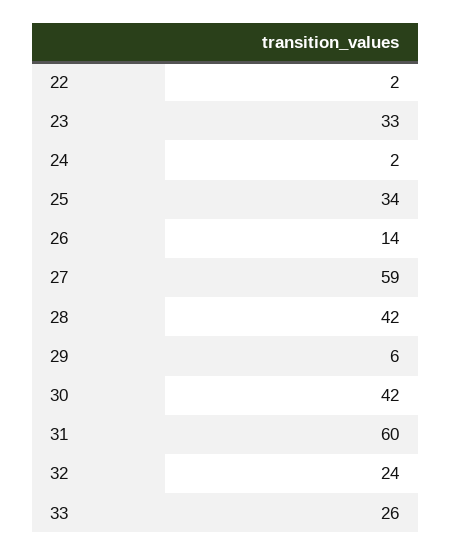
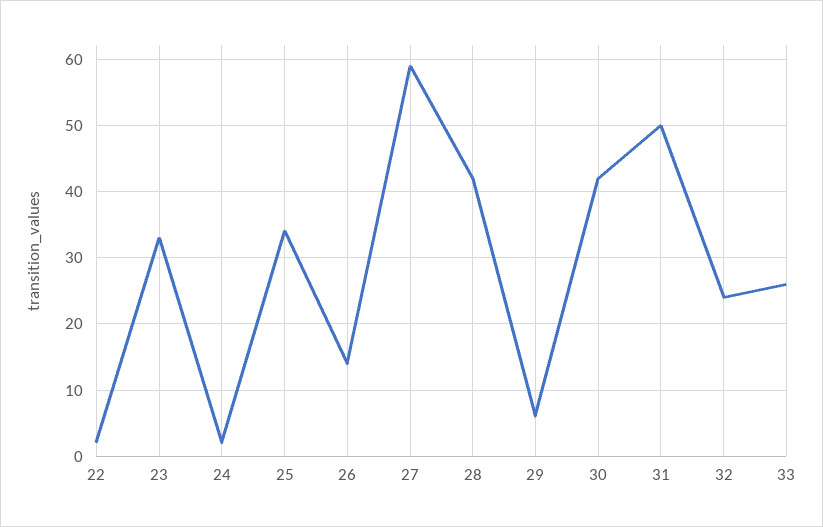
  {
    "22": 2,
    "23": 33,
    "24": 2,
    "25": 34,
    "26": 14,
    "27": 59,
    "28": 42,
    "29": 6,
    "30": 42,
-   "31": 60,
+   "31": 50,
    "32": 24,
    "33": 26
  }

